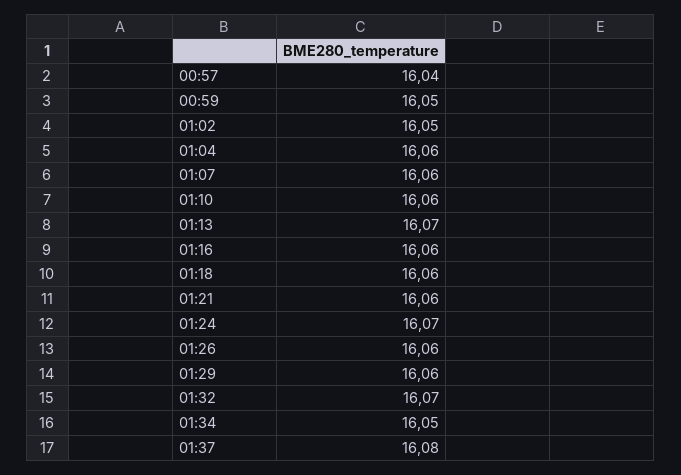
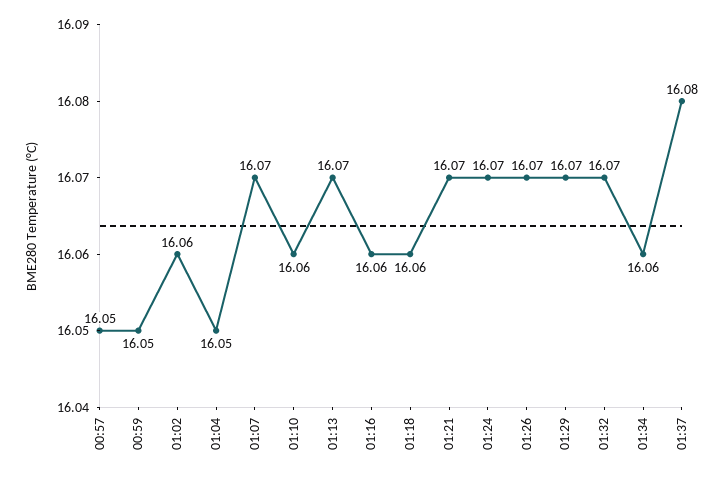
  {
-   "00:57": 16.04,
+   "00:57": 16.05,
    "00:59": 16.05,
-   "01:02": 16.05,
+   "01:02": 16.06,
-   "01:04": 16.06,
+   "01:04": 16.05,
-   "01:07": 16.06,
+   "01:07": 16.07,
    "01:10": 16.06,
    "01:13": 16.07,
    "01:16": 16.06,
    "01:18": 16.06,
-   "01:21": 16.06,
+   "01:21": 16.07,
    "01:24": 16.07,
-   "01:26": 16.06,
+   "01:26": 16.07,
-   "01:29": 16.06,
+   "01:29": 16.07,
    "01:32": 16.07,
-   "01:34": 16.05,
+   "01:34": 16.06,
    "01:37": 16.08
  }

